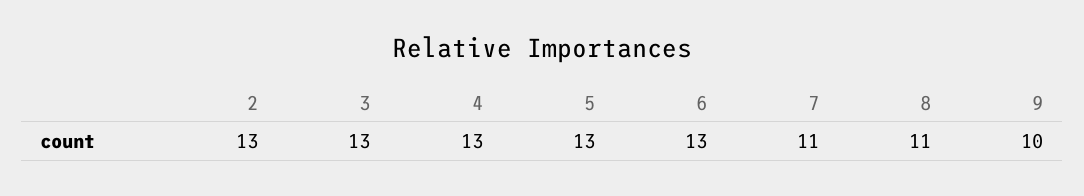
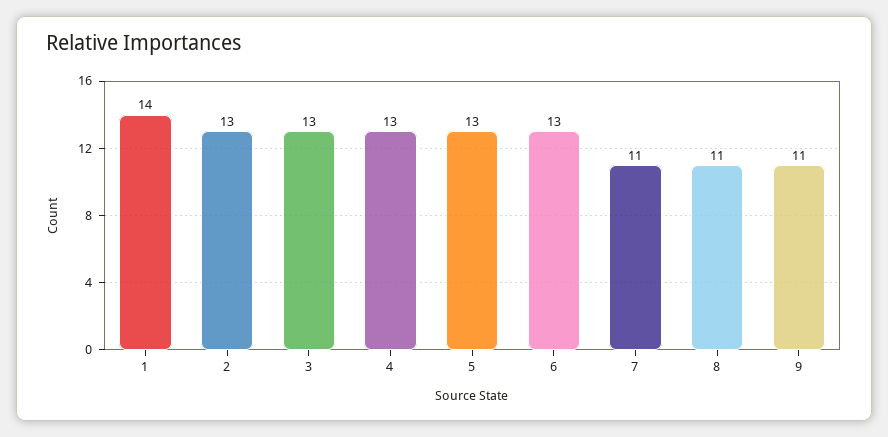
  {
    "2": 13,
    "3": 13,
    "4": 13,
    "5": 13,
    "6": 13,
    "7": 11,
    "8": 11,
-   "9": 10
+   "9": 11,
+   "1": 14
  }

